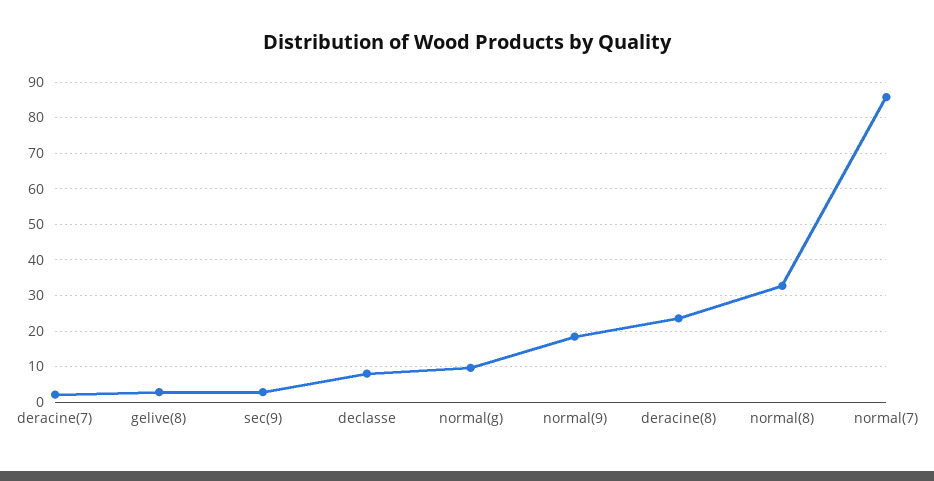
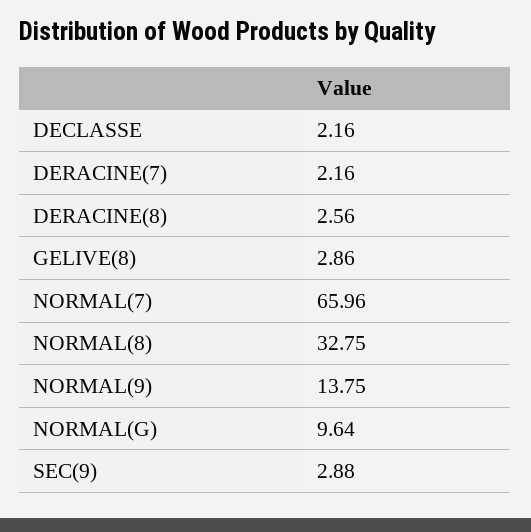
  {
    "deracine(7)": 2.16,
    "gelive(8)": 2.86,
    "sec(9)": 2.88,
-   "declasse": 8,
+   "declasse": 2.16,
    "normal(g)": 9.64,
-   "normal(9)": 18,
+   "normal(9)": 13.75,
-   "deracine(8)": 24,
+   "deracine(8)": 2.56,
    "normal(8)": 32.75,
-   "normal(7)": 86
+   "normal(7)": 65.96
  }

